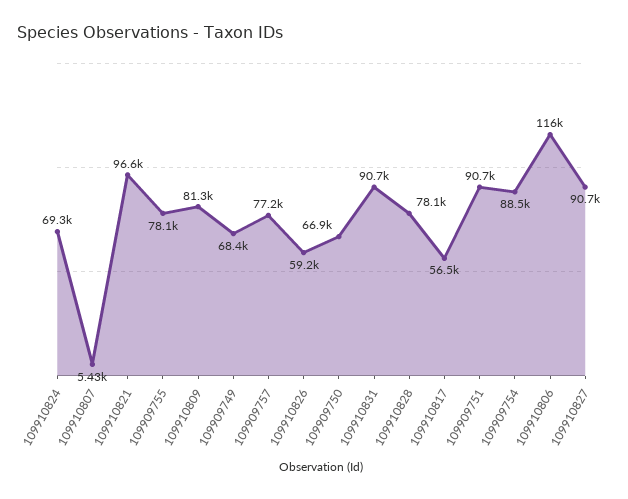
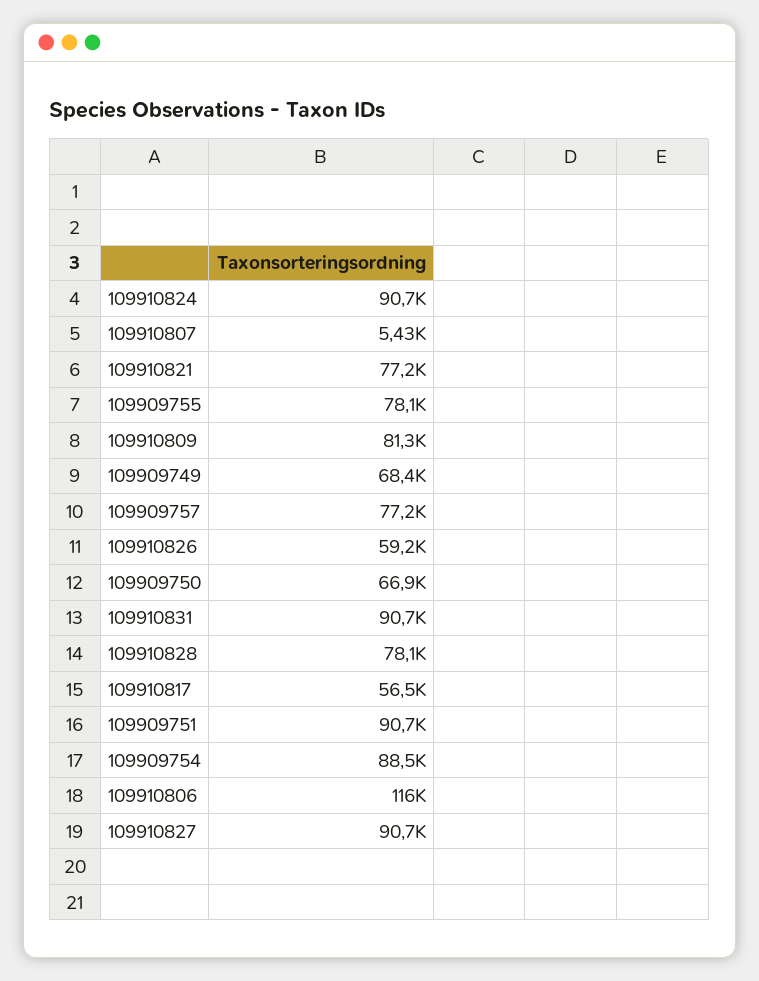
  {
-   "109910824": 69300,
+   "109910824": 90700,
    "109910807": 5430,
-   "109910821": 96600,
+   "109910821": 77200,
    "109909755": 78100,
    "109910809": 81300,
    "109909749": 68400,
    "109909757": 77200,
    "109910826": 59200,
    "109909750": 66900,
    "109910831": 90700,
    "109910828": 78100,
    "109910817": 56500,
    "109909751": 90700,
    "109909754": 88500,
    "109910806": 116000,
    "109910827": 90700
  }

